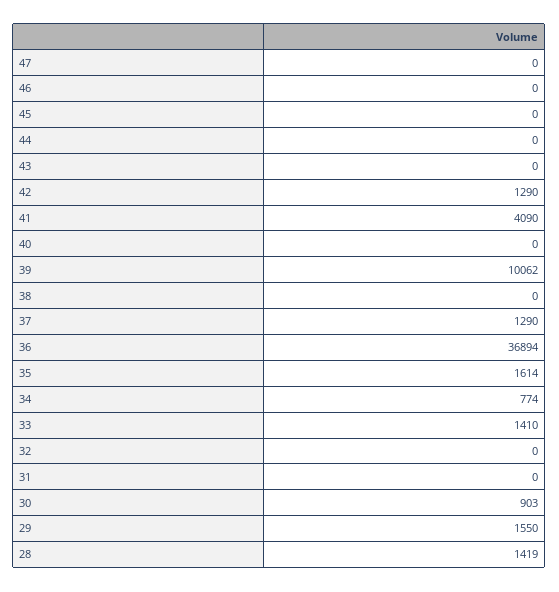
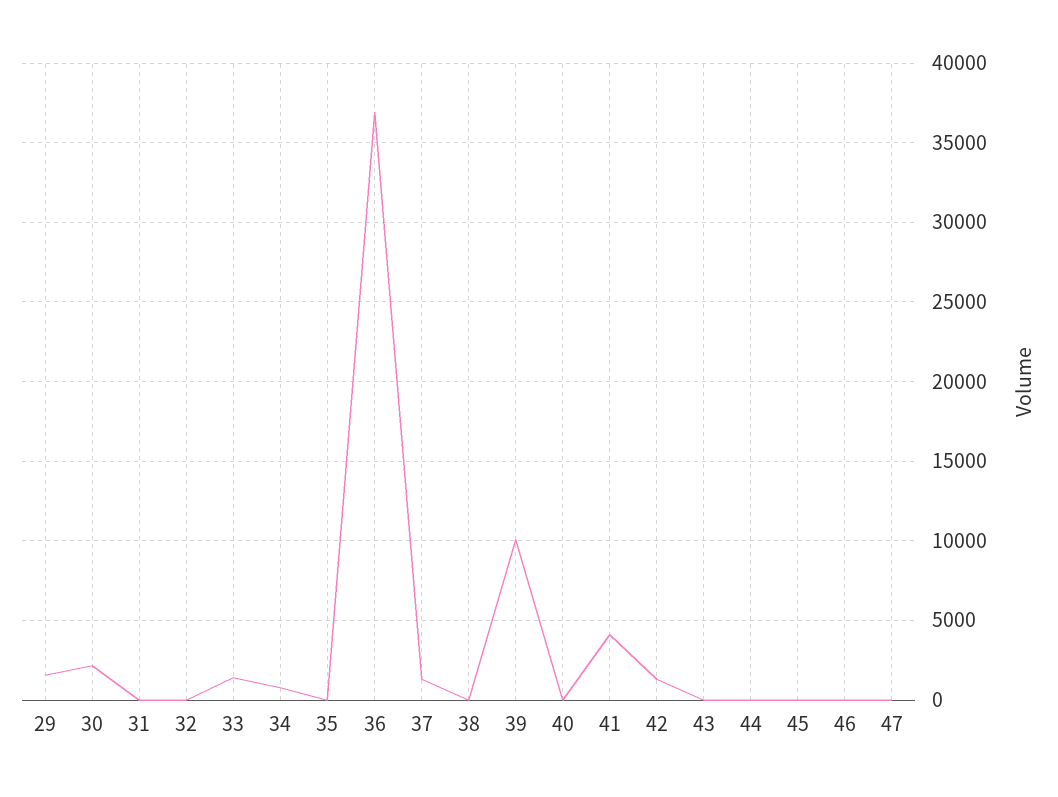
  {
    "47": 0,
    "46": 0,
    "45": 0,
    "44": 0,
    "43": 0,
    "42": 1290,
    "41": 4090,
    "40": 0,
    "39": 10062,
    "38": 0,
    "37": 1290,
    "36": 36894,
-   "35": 1614,
+   "35": 0,
    "34": 774,
    "33": 1410,
    "32": 0,
    "31": 0,
-   "30": 903,
+   "30": 2000,
-   "29": 1550,
+   "29": 1550
-   "28": 1419
  }

